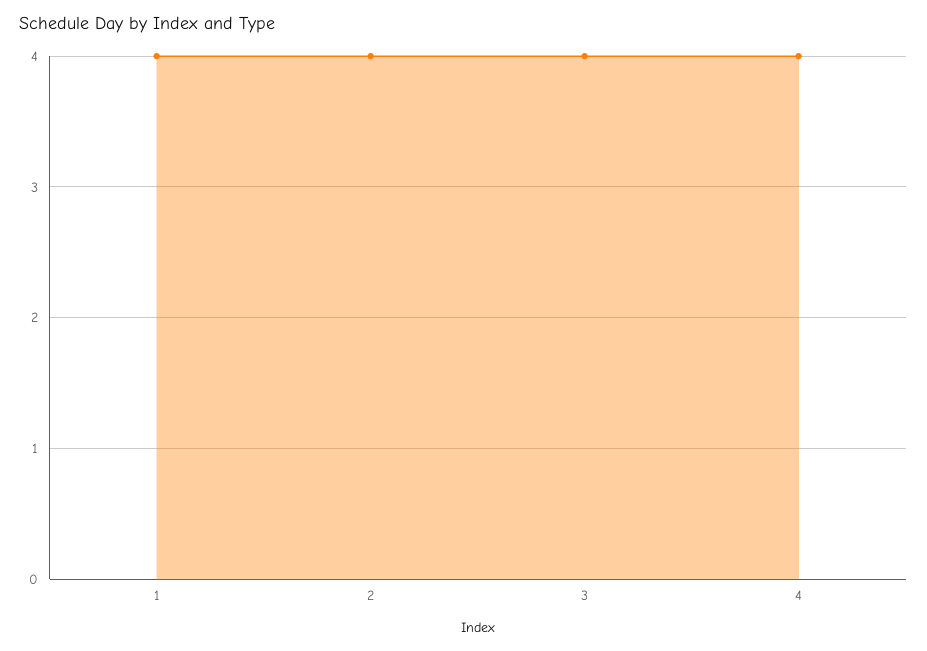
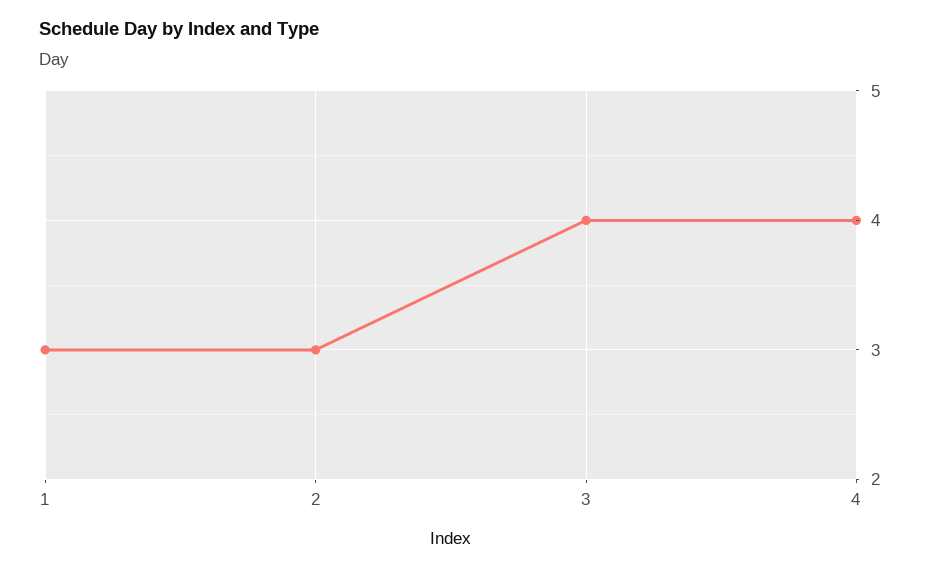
  {
-   "1": 4,
+   "1": 3,
-   "2": 4,
+   "2": 3,
    "3": 4,
    "4": 4
  }

